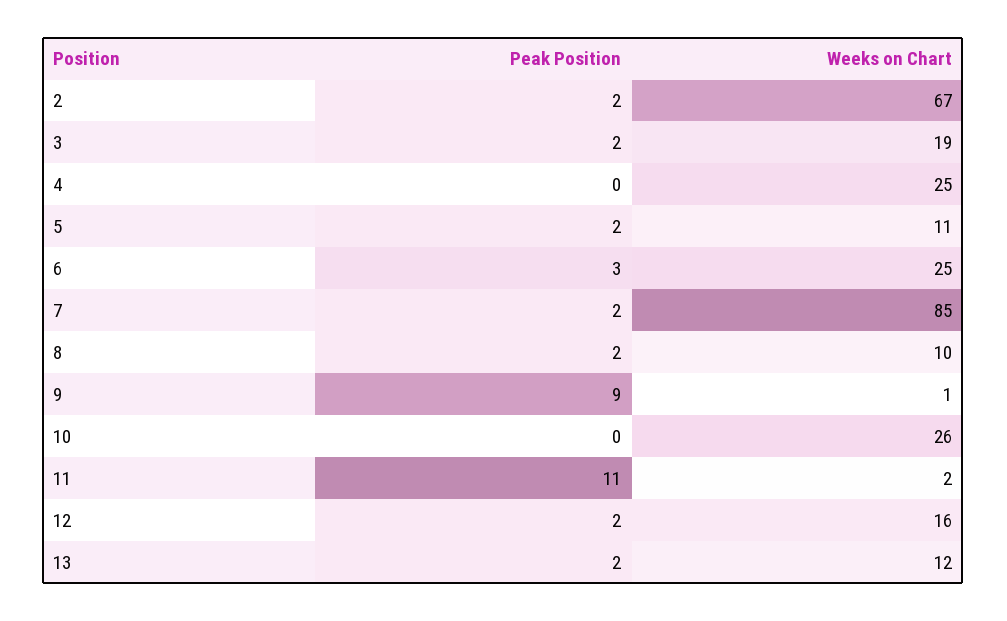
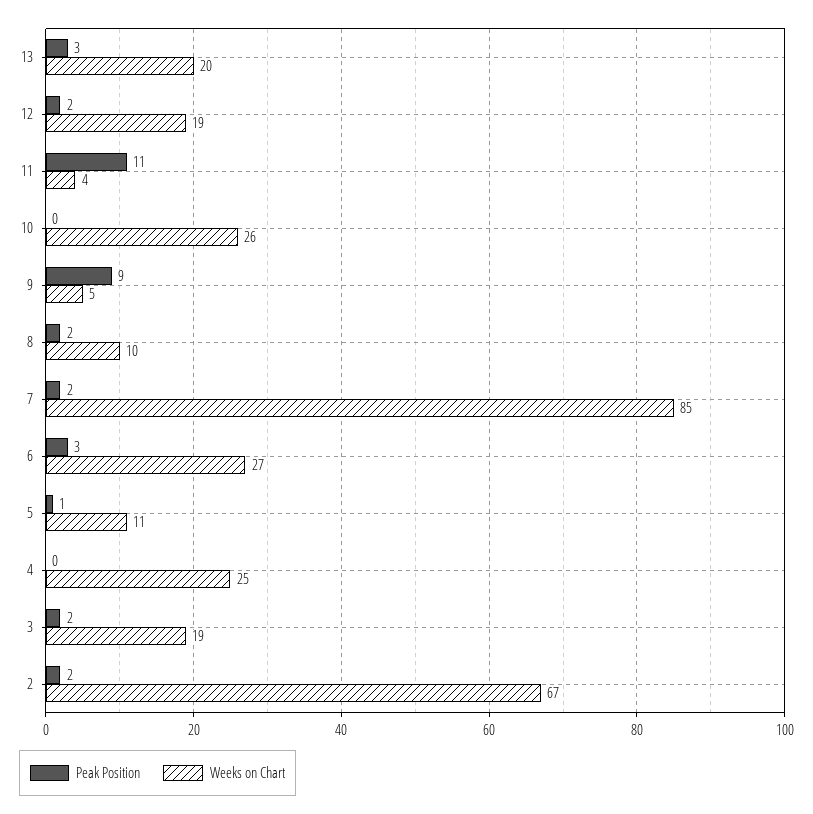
  {
    "Peak Position": {
      "2": 2,
      "3": 2,
      "4": 0,
-     "5": 2,
+     "5": 1,
      "6": 3,
      "7": 2,
      "8": 2,
      "9": 9,
      "10": 0,
      "11": 11,
      "12": 2,
-     "13": 2
+     "13": 3
    },
    "Weeks on Chart": {
      "2": 67,
      "3": 19,
      "4": 25,
      "5": 11,
-     "6": 25,
+     "6": 27,
      "7": 85,
      "8": 10,
-     "9": 1,
+     "9": 5,
      "10": 26,
-     "11": 2,
+     "11": 4,
-     "12": 16,
+     "12": 19,
-     "13": 12
+     "13": 20
    }
  }

